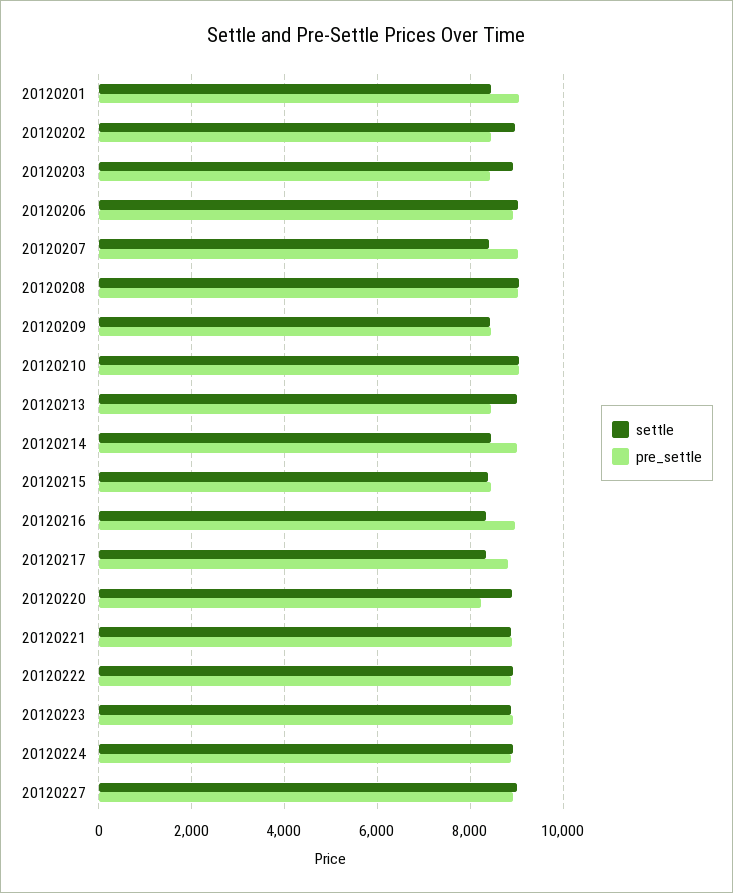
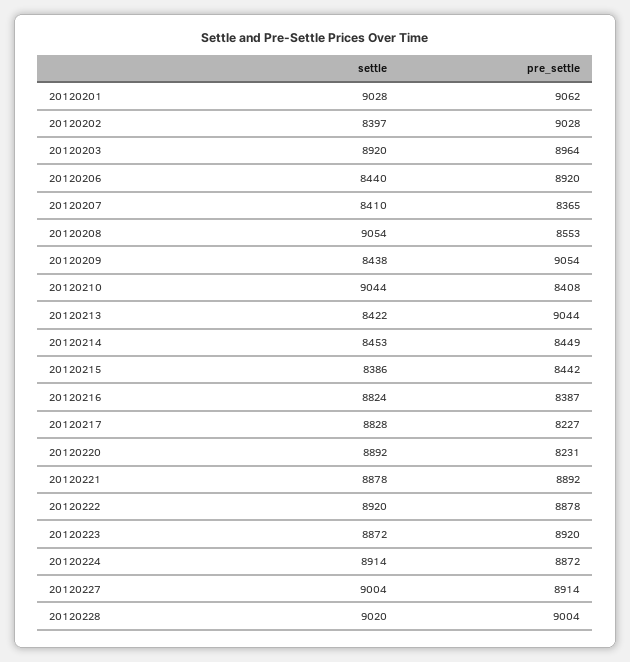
  {
    "settle": {
-     "20120201": 8400,
+     "20120201": 9028,
-     "20120202": 9000,
+     "20120202": 8397,
      "20120203": 8920,
-     "20120206": 9000,
+     "20120206": 8440,
      "20120207": 8410,
      "20120208": 9054,
      "20120209": 8438,
      "20120210": 9044,
-     "20120213": 9000,
+     "20120213": 8422,
      "20120214": 8453,
      "20120215": 8386,
-     "20120216": 8400,
+     "20120216": 8824,
-     "20120217": 8400,
+     "20120217": 8828,
      "20120220": 8892,
      "20120221": 8878,
      "20120222": 8920,
      "20120223": 8872,
      "20120224": 8914,
-     "20120227": 9004
+     "20120227": 9004,
+     "20120228": 9020
    },
    "pre_settle": {
      "20120201": 9062,
-     "20120202": 8400,
+     "20120202": 9028,
-     "20120203": 8400,
+     "20120203": 8964,
      "20120206": 8920,
-     "20120207": 9000,
+     "20120207": 8365,
-     "20120208": 9000,
+     "20120208": 8553,
-     "20120209": 8400,
+     "20120209": 9054,
-     "20120210": 9000,
+     "20120210": 8408,
-     "20120213": 8400,
+     "20120213": 9044,
-     "20120214": 9000,
+     "20120214": 8449,
      "20120215": 8442,
-     "20120216": 9000,
+     "20120216": 8387,
-     "20120217": 8800,
+     "20120217": 8227,
      "20120220": 8231,
      "20120221": 8892,
      "20120222": 8878,
      "20120223": 8920,
      "20120224": 8872,
-     "20120227": 8914
+     "20120227": 8914,
+     "20120228": 9004
    }
  }

